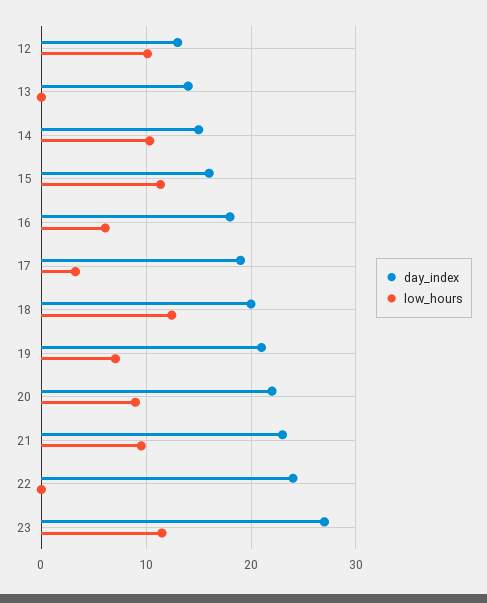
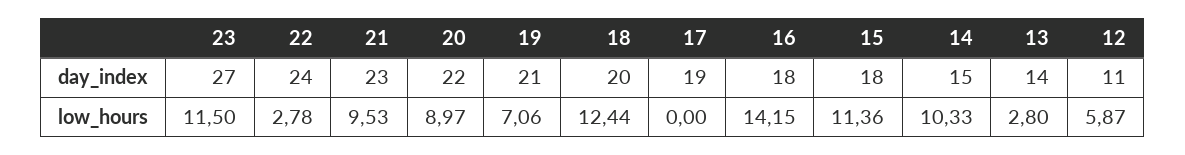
  {
    "day_index": {
-     "12": 13,
+     "12": 11,
      "13": 14,
      "14": 15,
-     "15": 16,
+     "15": 18,
      "16": 18,
      "17": 19,
      "18": 20,
      "19": 21,
      "20": 22,
      "21": 23,
      "22": 24,
      "23": 27
    },
    "low_hours": {
-     "12": 10,
+     "12": 5.87,
-     "13": 0,
+     "13": 2.8,
      "14": 10.33,
      "15": 11.36,
-     "16": 6,
+     "16": 14.15,
-     "17": 3,
+     "17": 0,
      "18": 12.44,
      "19": 7.06,
      "20": 8.97,
      "21": 9.53,
-     "22": 0,
+     "22": 2.78,
      "23": 11.5
    }
  }

